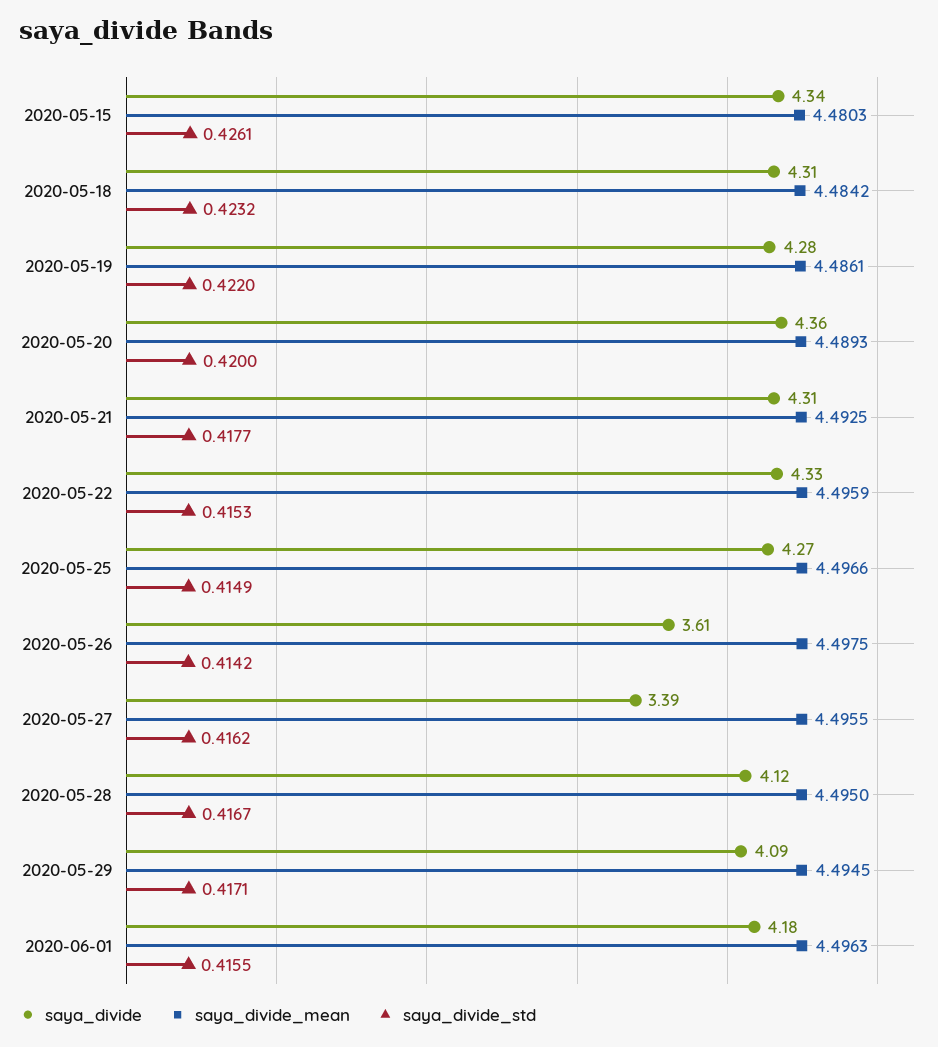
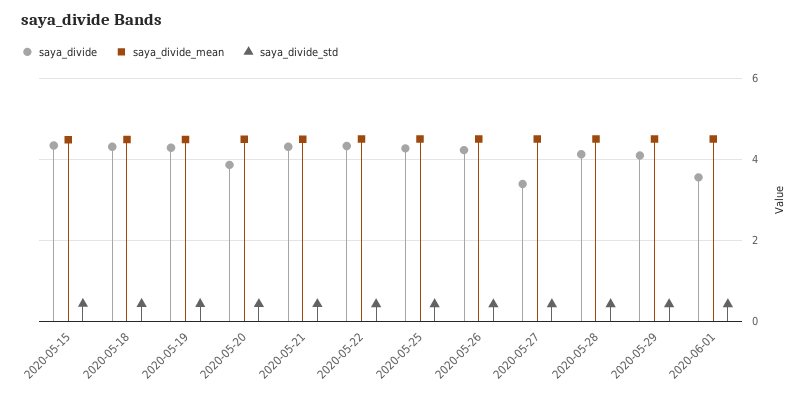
  {
    "saya_divide": {
      "2020-05-15": 4.34,
      "2020-05-18": 4.31,
      "2020-05-19": 4.28,
-     "2020-05-20": 4.36,
+     "2020-05-20": 3.8,
      "2020-05-21": 4.31,
      "2020-05-22": 4.33,
      "2020-05-25": 4.27,
-     "2020-05-26": 3.61,
+     "2020-05-26": 4.2,
      "2020-05-27": 3.39,
      "2020-05-28": 4.12,
      "2020-05-29": 4.09,
-     "2020-06-01": 4.18
+     "2020-06-01": 3.6
    },
    "saya_divide_mean": {
      "2020-05-15": 4.4803,
      "2020-05-18": 4.4842,
      "2020-05-19": 4.4861,
      "2020-05-20": 4.4893,
      "2020-05-21": 4.4925,
      "2020-05-22": 4.4959,
      "2020-05-25": 4.4966,
      "2020-05-26": 4.4975,
      "2020-05-27": 4.4955,
      "2020-05-28": 4.495,
      "2020-05-29": 4.4945,
      "2020-06-01": 4.4963
    },
    "saya_divide_std": {
      "2020-05-15": 0.4261,
      "2020-05-18": 0.4232,
      "2020-05-19": 0.422,
      "2020-05-20": 0.42,
      "2020-05-21": 0.4177,
      "2020-05-22": 0.4153,
      "2020-05-25": 0.4149,
      "2020-05-26": 0.4142,
      "2020-05-27": 0.4162,
      "2020-05-28": 0.4167,
      "2020-05-29": 0.4171,
      "2020-06-01": 0.4155
    }
  }

